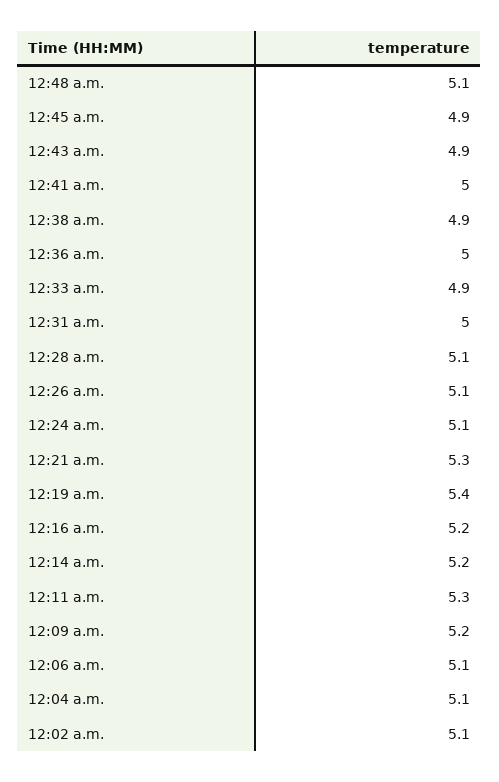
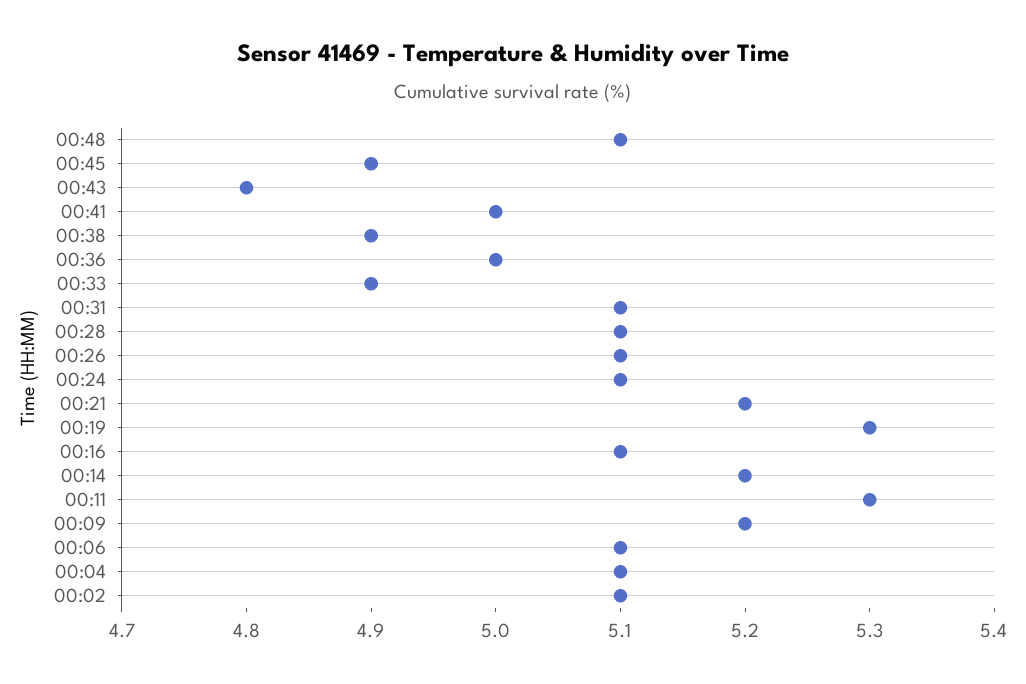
  {
    "12:48 a.m.": 5.1,
    "12:45 a.m.": 4.9,
-   "12:43 a.m.": 4.9,
+   "12:43 a.m.": 4.8,
    "12:41 a.m.": 5,
    "12:38 a.m.": 4.9,
    "12:36 a.m.": 5,
    "12:33 a.m.": 4.9,
-   "12:31 a.m.": 5,
+   "12:31 a.m.": 5.1,
    "12:28 a.m.": 5.1,
    "12:26 a.m.": 5.1,
    "12:24 a.m.": 5.1,
-   "12:21 a.m.": 5.3,
+   "12:21 a.m.": 5.2,
-   "12:19 a.m.": 5.4,
+   "12:19 a.m.": 5.3,
-   "12:16 a.m.": 5.2,
+   "12:16 a.m.": 5.1,
    "12:14 a.m.": 5.2,
    "12:11 a.m.": 5.3,
    "12:09 a.m.": 5.2,
    "12:06 a.m.": 5.1,
    "12:04 a.m.": 5.1,
    "12:02 a.m.": 5.1
  }

